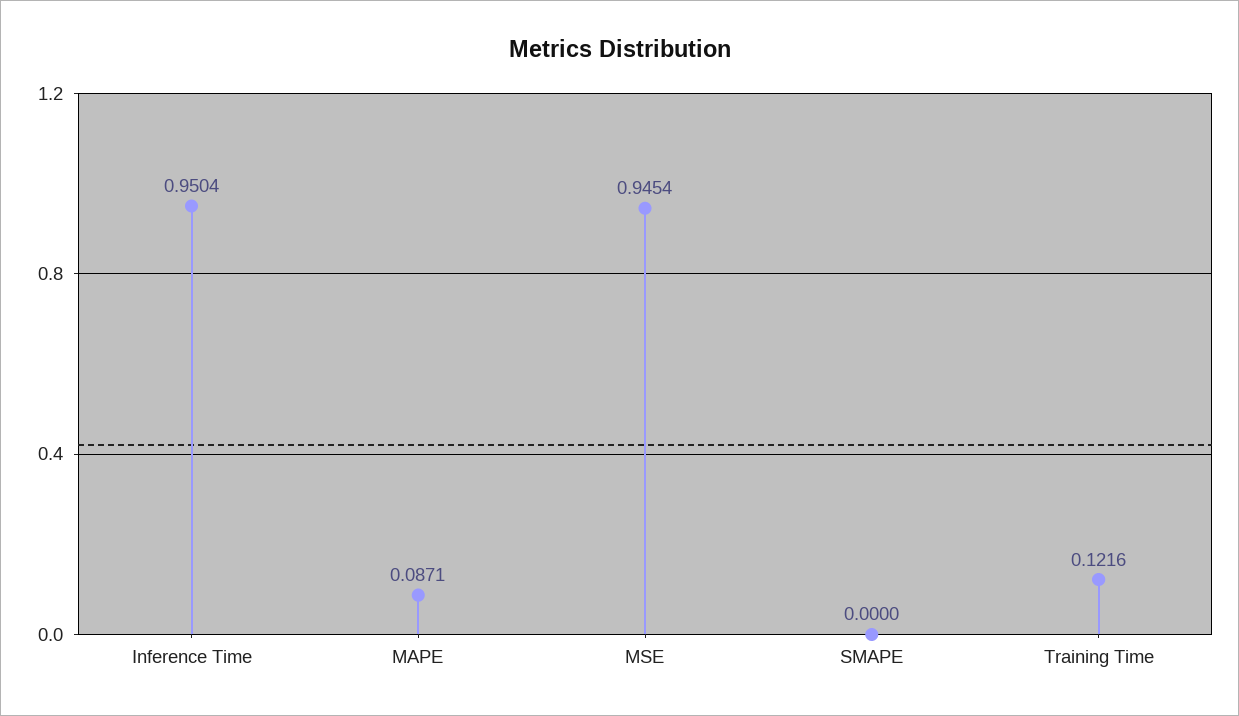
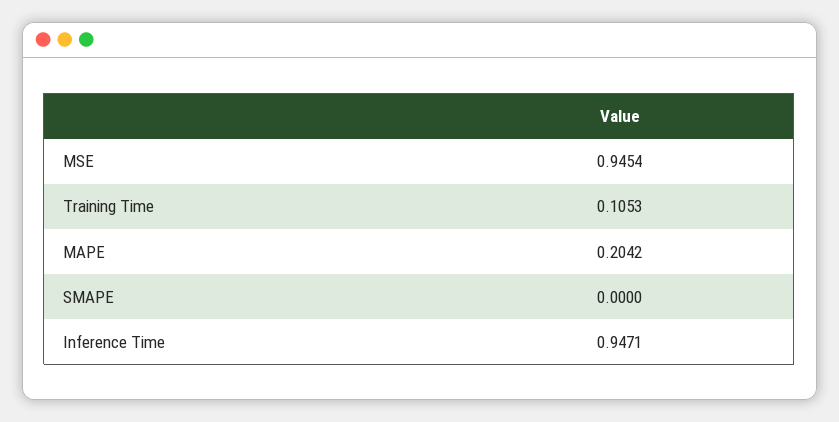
  {
-   "Inference Time": 0.9504,
+   "Inference Time": 0.9471,
-   "MAPE": 0.0871,
+   "MAPE": 0.2042,
    "MSE": 0.9454,
    "SMAPE": 0,
-   "Training Time": 0.1216
+   "Training Time": 0.1053
  }

